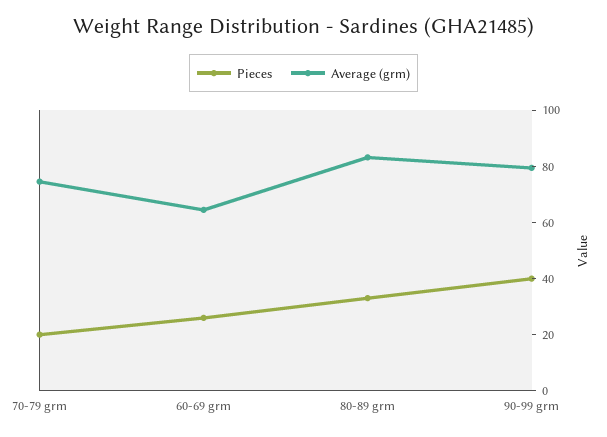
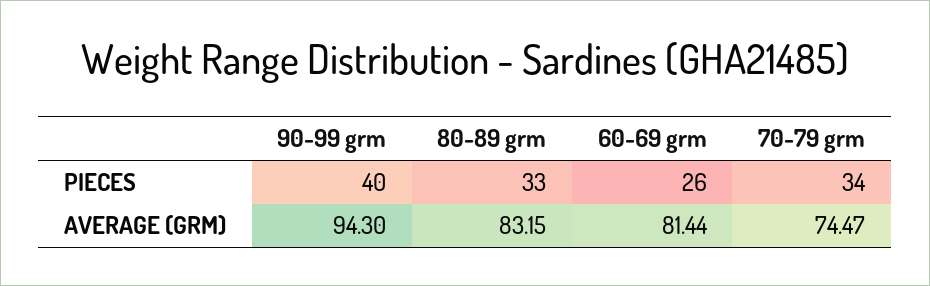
  {
    "Pieces": {
-     "70-79 grm": 20,
+     "70-79 grm": 34,
      "60-69 grm": 26,
      "80-89 grm": 33,
      "90-99 grm": 40
    },
    "Average (grm)": {
      "70-79 grm": 74.47,
-     "60-69 grm": 65,
+     "60-69 grm": 81.44,
      "80-89 grm": 83.15,
-     "90-99 grm": 80
+     "90-99 grm": 94.3
    }
  }

